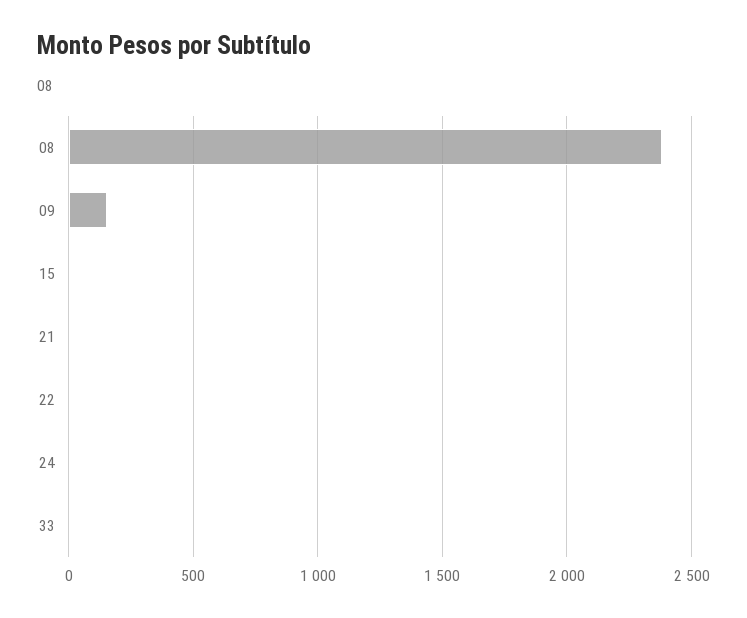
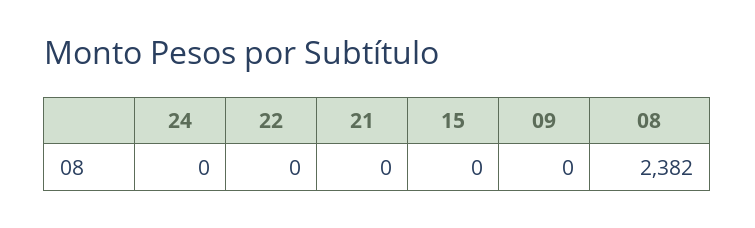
  {
    "08": 2382,
-   "09": 150,
+   "09": 0,
    "15": 0,
    "21": 0,
    "22": 0,
-   "24": 0,
+   "24": 0
-   "33": 0
  }

